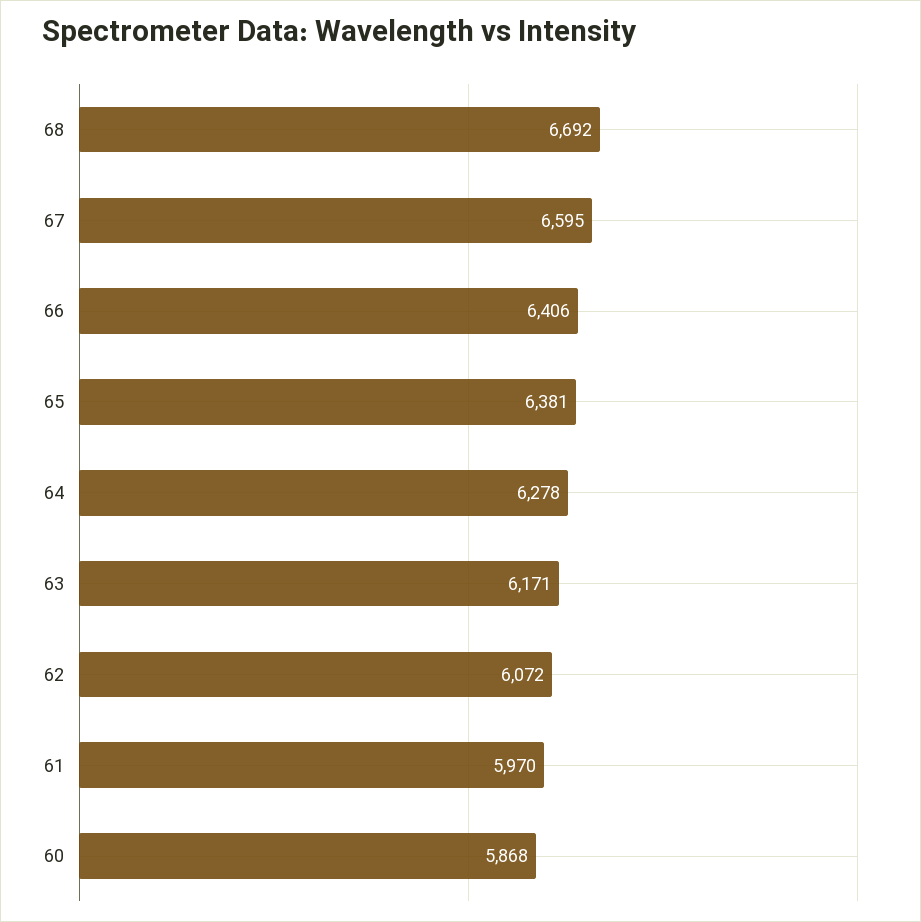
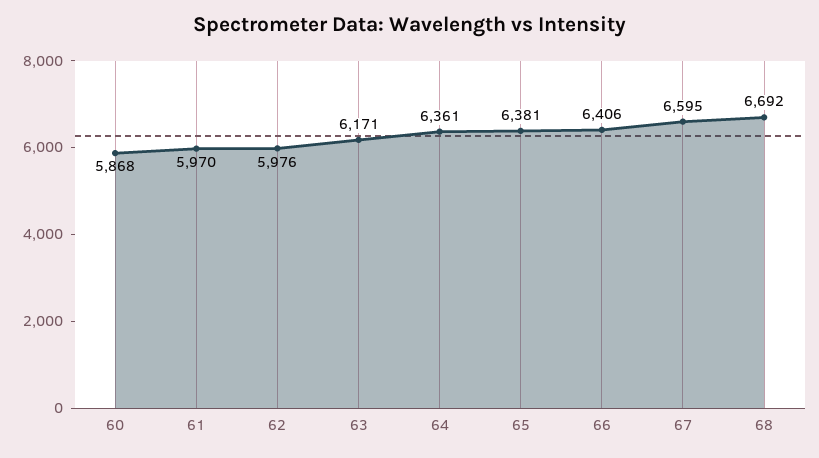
  {
    "68": 6692,
    "67": 6595,
    "66": 6406,
    "65": 6381,
-   "64": 6278,
+   "64": 6361,
    "63": 6171,
-   "62": 6072,
+   "62": 5976,
    "61": 5970,
    "60": 5868
  }

